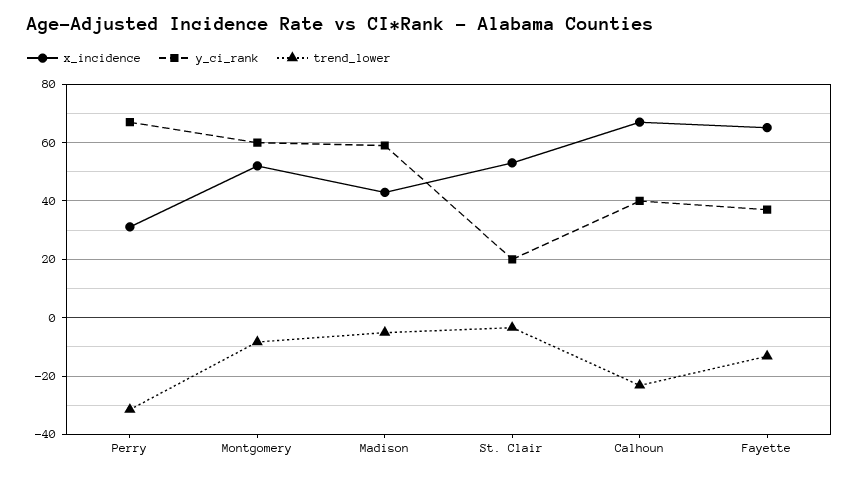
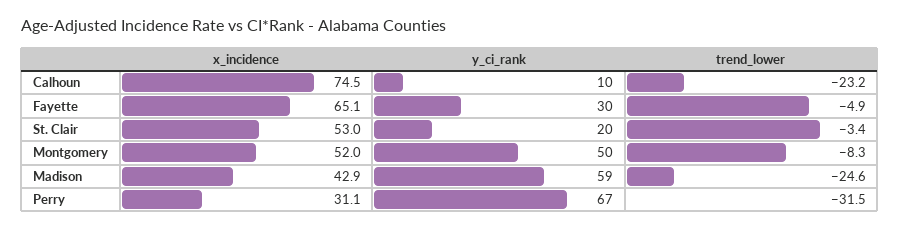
  {
    "x_incidence": {
      "Perry": 31.1,
      "Montgomery": 52,
      "Madison": 42.9,
      "St. Clair": 53,
-     "Calhoun": 67.5,
+     "Calhoun": 74.5,
      "Fayette": 65.1
    },
    "y_ci_rank": {
      "Perry": 67,
-     "Montgomery": 60,
+     "Montgomery": 50,
      "Madison": 59,
      "St. Clair": 20,
-     "Calhoun": 40,
+     "Calhoun": 10,
-     "Fayette": 37.5
+     "Fayette": 30
    },
    "trend_lower": {
      "Perry": -31.5,
      "Montgomery": -8.3,
-     "Madison": -5,
+     "Madison": -24.6,
      "St. Clair": -3.4,
      "Calhoun": -23.2,
-     "Fayette": -12.5
+     "Fayette": -4.9
    }
  }

